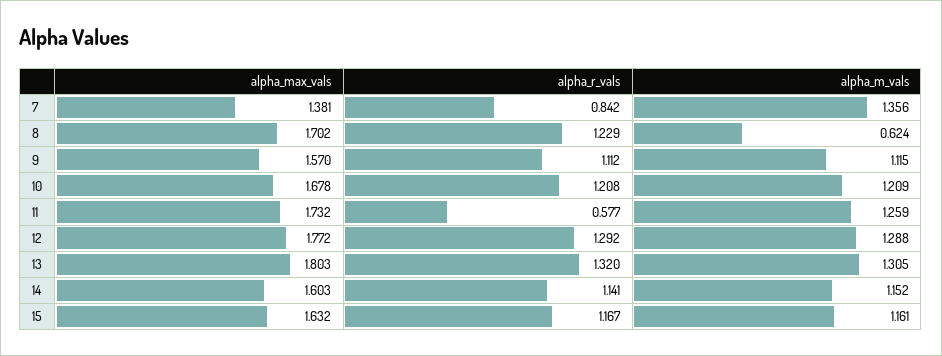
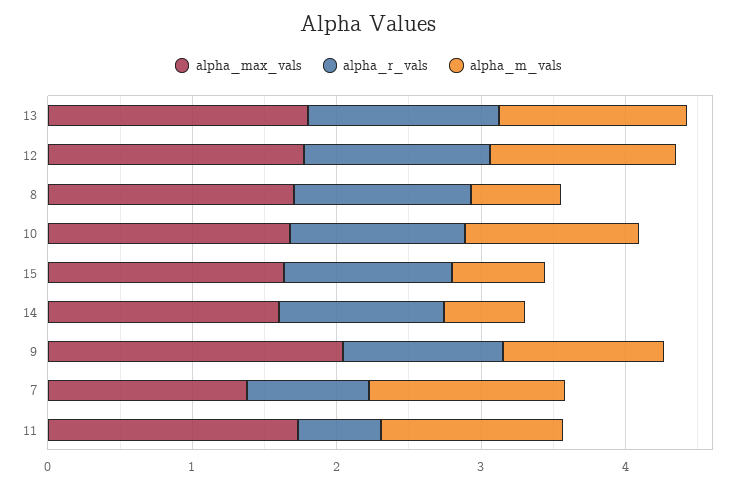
  {
    "alpha_max_vals": {
      "7": 1.381,
      "8": 1.702,
-     "9": 1.57,
+     "9": 2,
      "10": 1.678,
      "11": 1.732,
      "12": 1.772,
      "13": 1.803,
      "14": 1.603,
      "15": 1.632
    },
    "alpha_r_vals": {
      "7": 0.842,
      "8": 1.229,
      "9": 1.112,
      "10": 1.208,
      "11": 0.577,
      "12": 1.292,
      "13": 1.32,
      "14": 1.141,
      "15": 1.167
    },
    "alpha_m_vals": {
      "7": 1.356,
      "8": 0.624,
      "9": 1.115,
      "10": 1.209,
      "11": 1.259,
      "12": 1.288,
      "13": 1.305,
-     "14": 1.152,
+     "14": 0.6,
-     "15": 1.161
+     "15": 0.6
    }
  }

